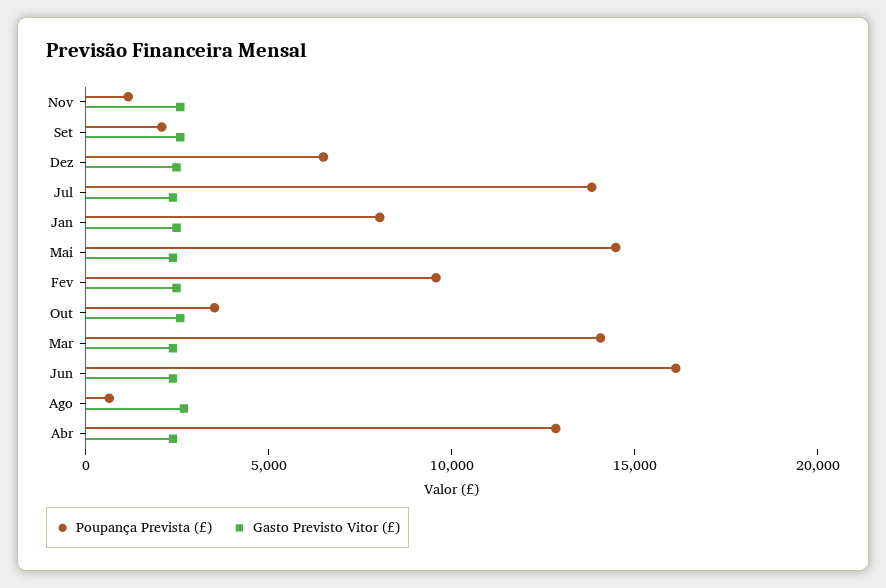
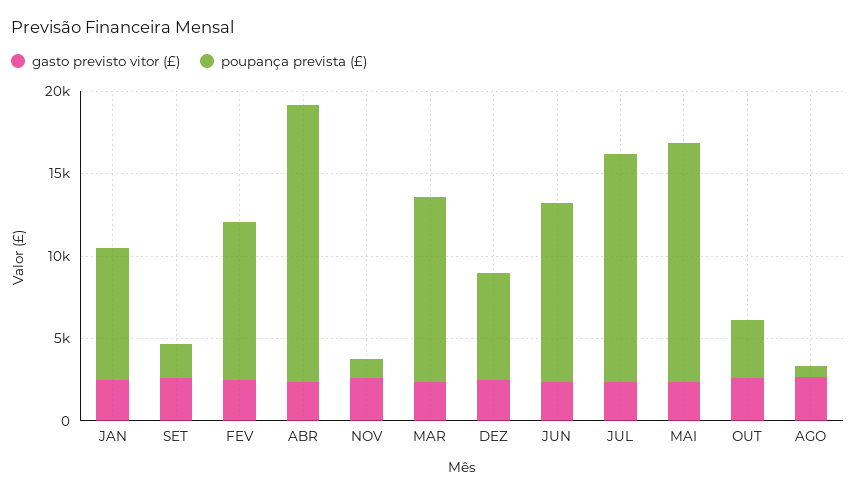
  {
    "Poupança Prevista (£)": {
      "Nov": 1000,
      "Set": 2000,
      "Dez": 6000,
      "Jul": 14000,
      "Jan": 8000,
      "Mai": 14000,
      "Fev": 10000,
      "Out": 4000,
-     "Mar": 14000,
+     "Mar": 11000,
-     "Jun": 16000,
+     "Jun": 11000,
      "Ago": 1000,
-     "Abr": 13000
+     "Abr": 17000
    },
    "Gasto Previsto Vitor (£)": {
      "Nov": 3000,
      "Set": 3000,
      "Dez": 2000,
      "Jul": 2000,
      "Jan": 2000,
      "Mai": 2000,
      "Fev": 2000,
      "Out": 3000,
      "Mar": 2000,
      "Jun": 2000,
      "Ago": 3000,
      "Abr": 2000
    }
  }

